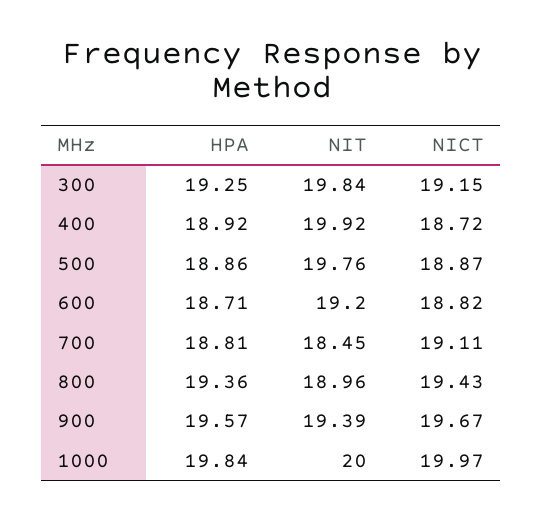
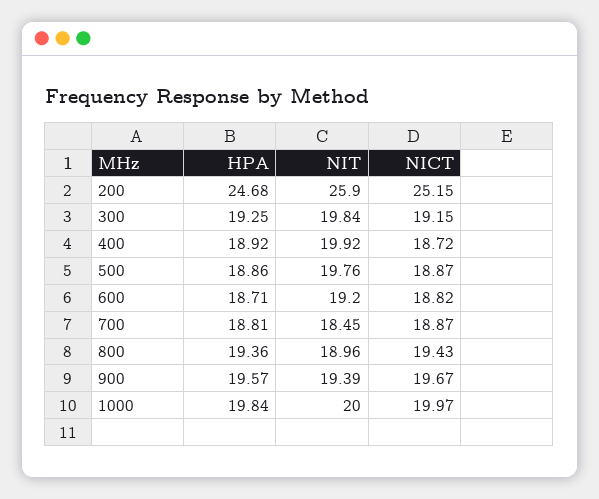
  {
    "HPA": {
      "300": 19.25,
      "400": 18.92,
      "500": 18.86,
      "600": 18.71,
      "700": 18.81,
      "800": 19.36,
      "900": 19.57,
-     "1000": 19.84
+     "1000": 19.84,
+     "200": 24.68
    },
    "NIT": {
      "300": 19.84,
      "400": 19.92,
      "500": 19.76,
      "600": 19.2,
      "700": 18.45,
      "800": 18.96,
      "900": 19.39,
-     "1000": 20
+     "1000": 20,
+     "200": 25.9
    },
    "NICT": {
      "300": 19.15,
      "400": 18.72,
      "500": 18.87,
      "600": 18.82,
-     "700": 19.11,
+     "700": 18.87,
      "800": 19.43,
      "900": 19.67,
-     "1000": 19.97
+     "1000": 19.97,
+     "200": 25.15
    }
  }

